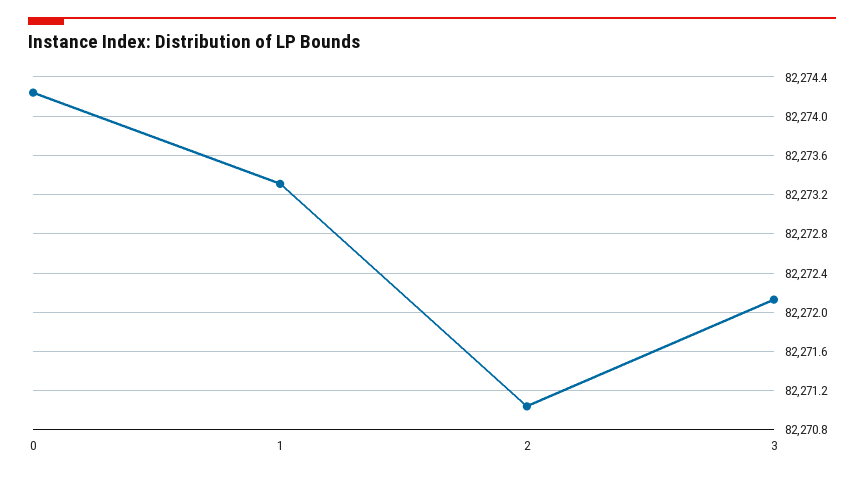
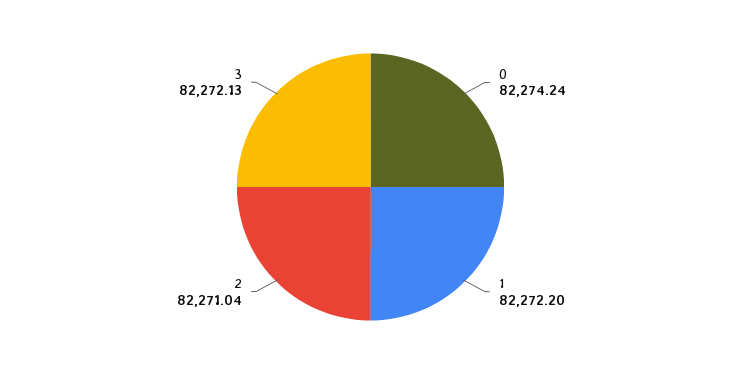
  {
    "0": 82274.24,
-   "1": 82273.3,
+   "1": 82272.2,
    "2": 82271.04,
    "3": 82272.13
  }

